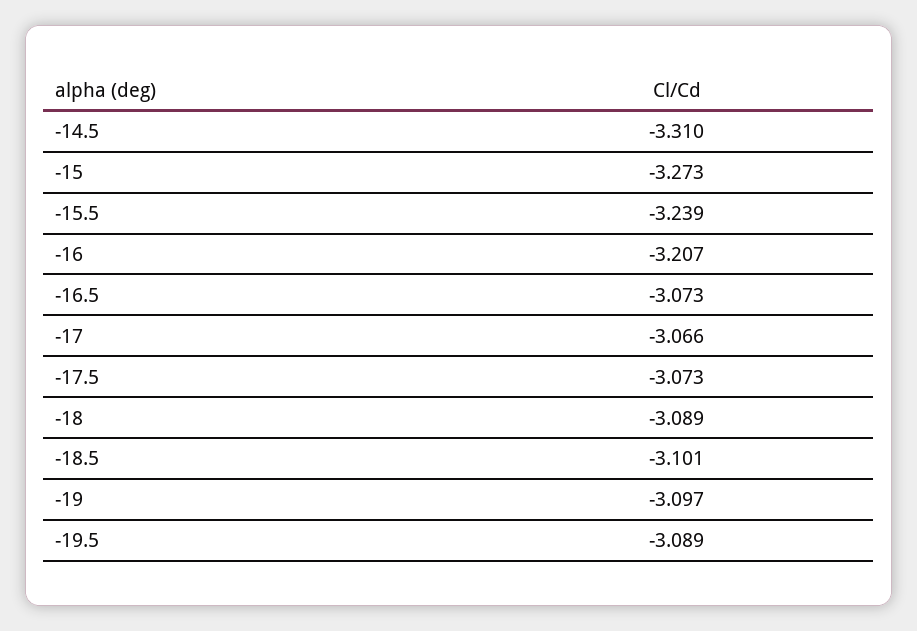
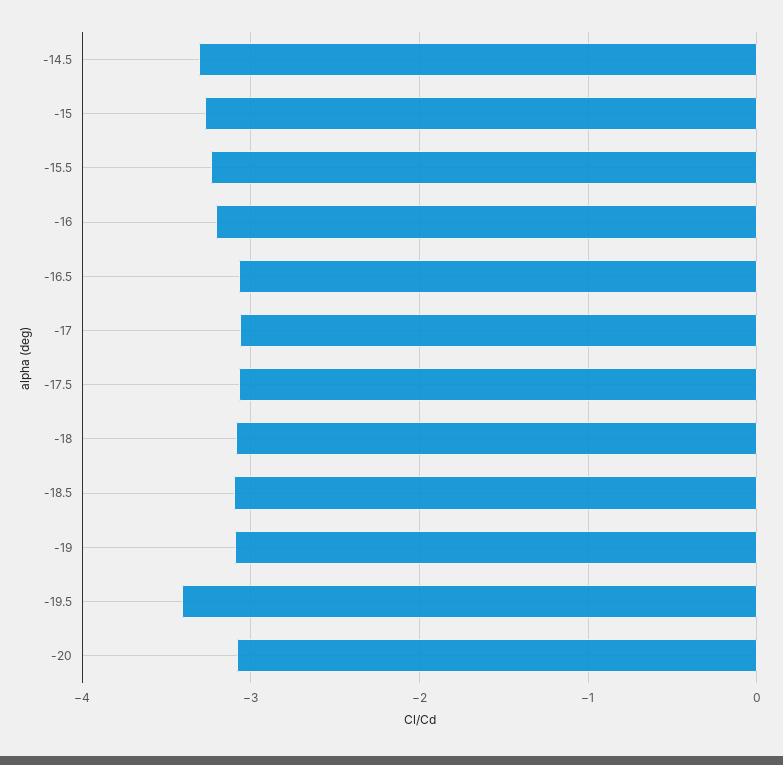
  {
    "-14.5": -3.31,
    "-15": -3.273,
    "-15.5": -3.239,
    "-16": -3.207,
    "-16.5": -3.073,
    "-17": -3.066,
    "-17.5": -3.073,
    "-18": -3.089,
    "-18.5": -3.101,
    "-19": -3.097,
-   "-19.5": -3.089
+   "-19.5": -3.4,
+   "-20": -3.1
  }

